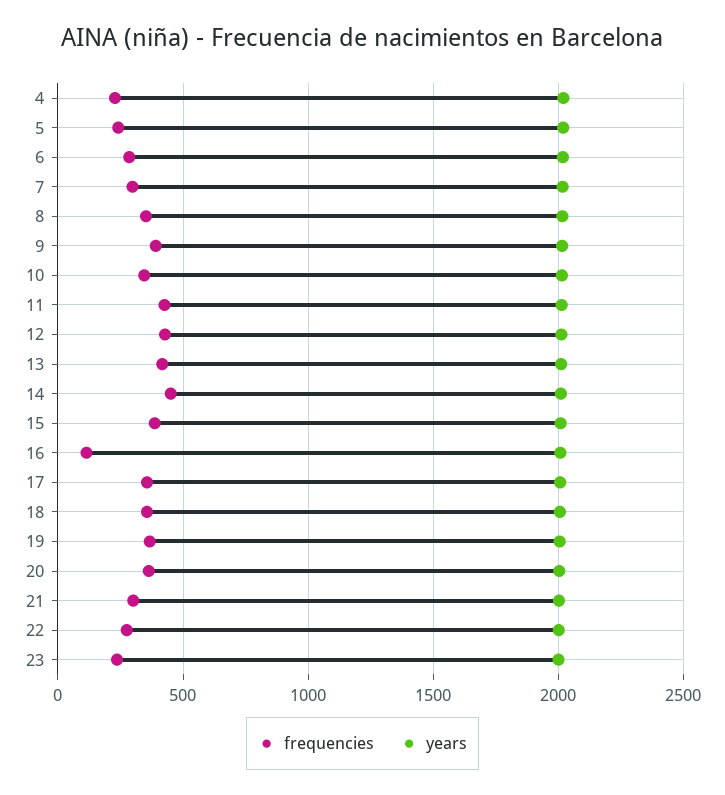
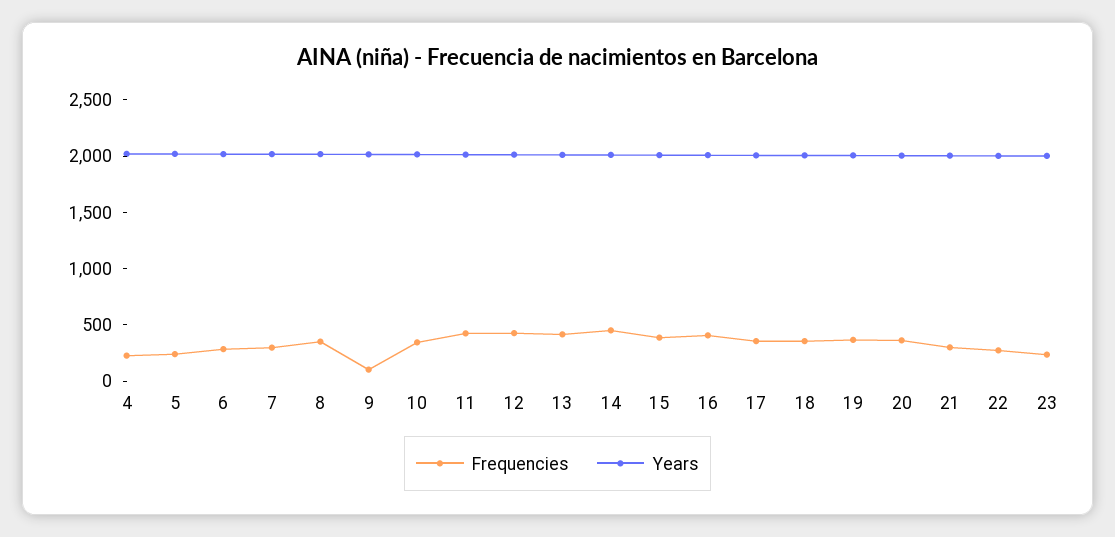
  {
    "frequencies": {
      "4": 250,
      "5": 250,
      "6": 300,
      "7": 300,
      "8": 350,
-     "9": 400,
+     "9": 100,
      "10": 350,
      "11": 450,
      "12": 450,
      "13": 400,
      "14": 450,
      "15": 400,
-     "16": 100,
+     "16": 400,
      "17": 350,
      "18": 350,
      "19": 350,
      "20": 350,
      "21": 300,
      "22": 300,
      "23": 250
    },
    "years": {
      "4": 2000,
      "5": 2000,
      "6": 2000,
      "7": 2000,
      "8": 2000,
      "9": 2000,
      "10": 2000,
      "11": 2000,
      "12": 2000,
      "13": 2000,
      "14": 2000,
      "15": 2000,
      "16": 2000,
      "17": 2000,
      "18": 2000,
      "19": 2000,
      "20": 2000,
      "21": 2000,
      "22": 2000,
      "23": 2000
    }
  }

